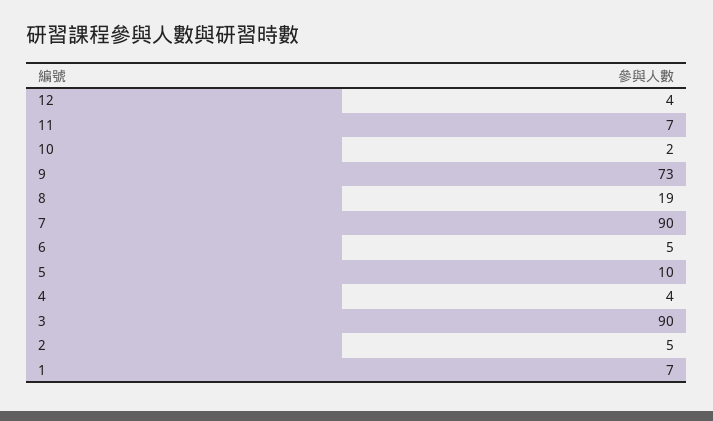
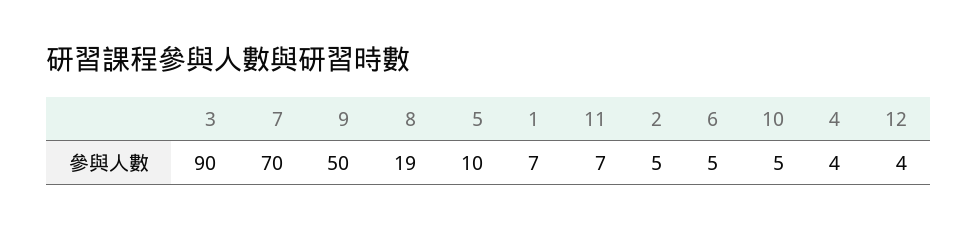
  {
    "12": 4,
    "11": 7,
-   "10": 2,
+   "10": 5,
-   "9": 73,
+   "9": 50,
    "8": 19,
-   "7": 90,
+   "7": 70,
    "6": 5,
    "5": 10,
    "4": 4,
    "3": 90,
    "2": 5,
    "1": 7
  }

